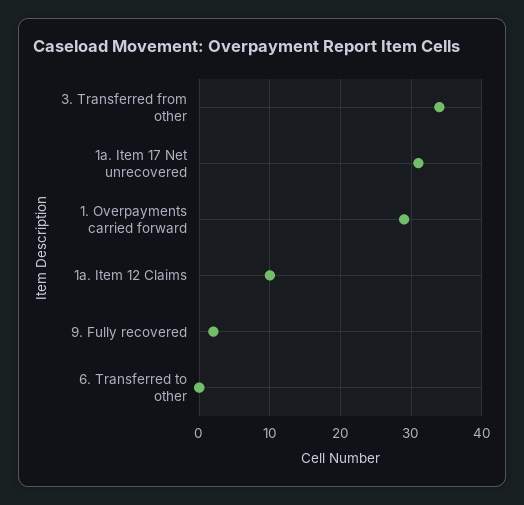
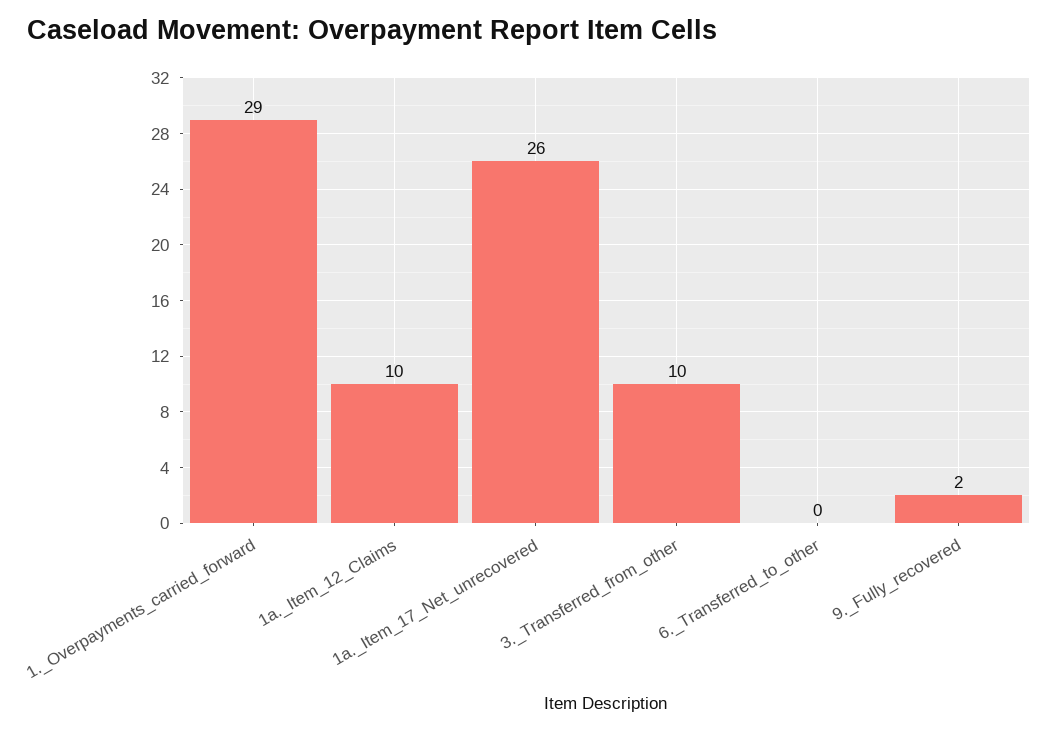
  {
-   "3. Transferred from other": 34,
+   "3. Transferred from other": 10,
-   "1a. Item 17 Net unrecovered": 31,
+   "1a. Item 17 Net unrecovered": 26,
    "1. Overpayments carried forward": 29,
    "1a. Item 12 Claims": 10,
    "9. Fully recovered": 2,
    "6. Transferred to other": 0
  }

